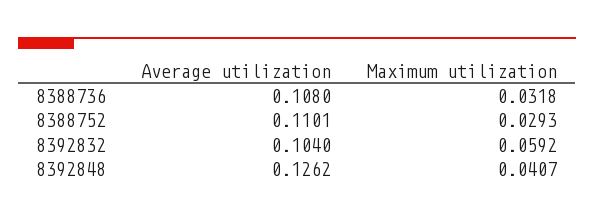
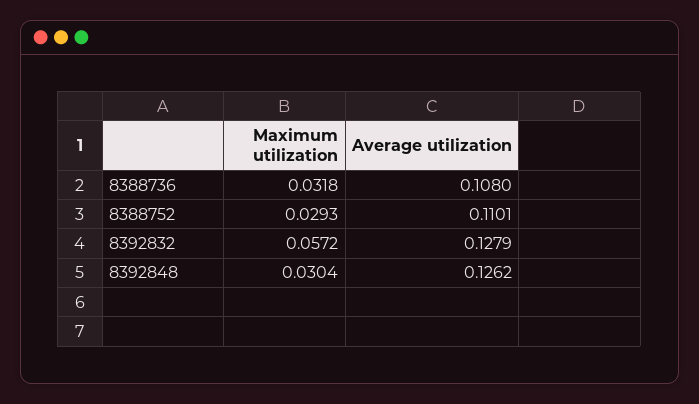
  {
    "Average utilization": {
      "8388736": 0.108,
      "8388752": 0.1101,
-     "8392832": 0.104,
+     "8392832": 0.1279,
      "8392848": 0.1262
    },
    "Maximum utilization": {
      "8388736": 0.0318,
      "8388752": 0.0293,
-     "8392832": 0.0592,
+     "8392832": 0.0572,
-     "8392848": 0.0407
+     "8392848": 0.0304
    }
  }

